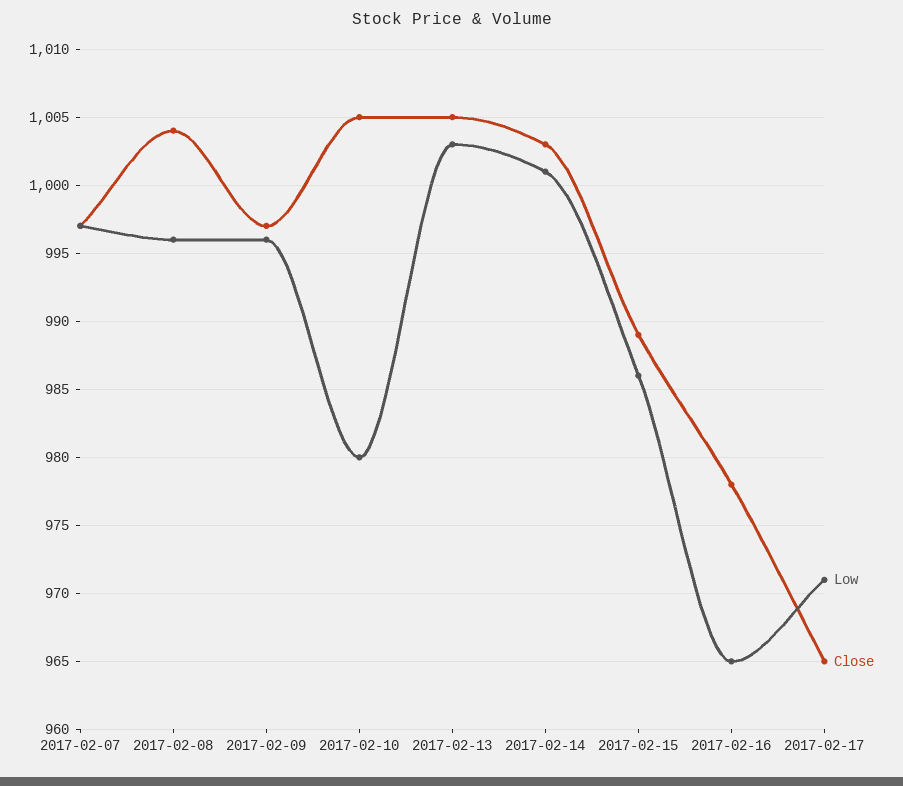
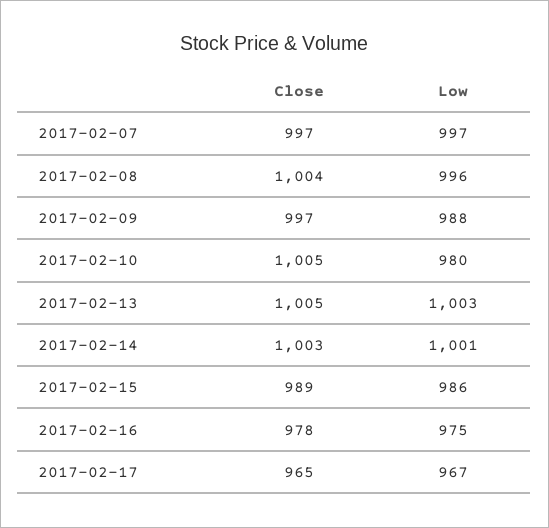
  {
    "Low": {
      "2017-02-07": 997,
      "2017-02-08": 996,
-     "2017-02-09": 996,
+     "2017-02-09": 988,
      "2017-02-10": 980,
      "2017-02-13": 1003,
      "2017-02-14": 1001,
      "2017-02-15": 986,
-     "2017-02-16": 965,
+     "2017-02-16": 975,
-     "2017-02-17": 971
+     "2017-02-17": 967
    },
    "Close": {
      "2017-02-07": 997,
      "2017-02-08": 1004,
      "2017-02-09": 997,
      "2017-02-10": 1005,
      "2017-02-13": 1005,
      "2017-02-14": 1003,
      "2017-02-15": 989,
      "2017-02-16": 978,
      "2017-02-17": 965
    }
  }

